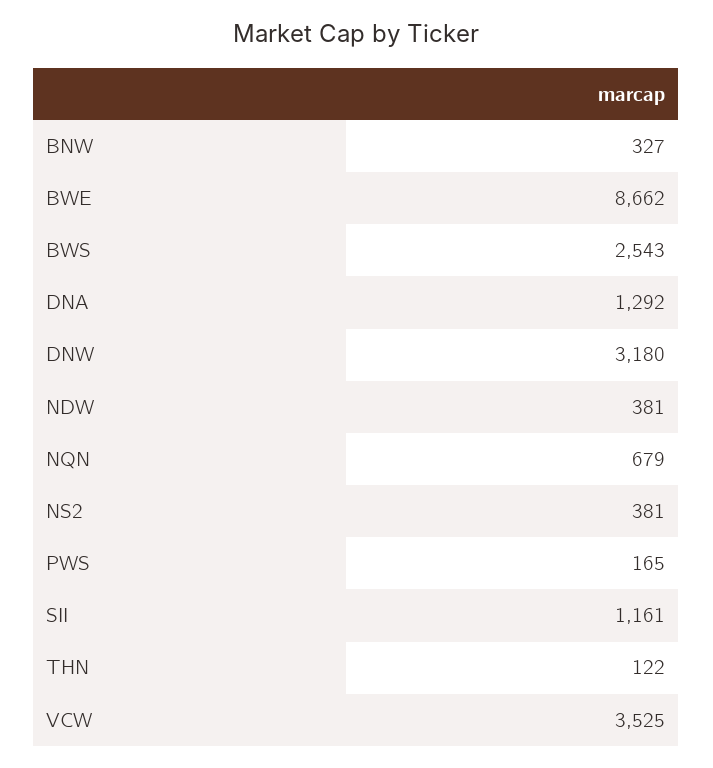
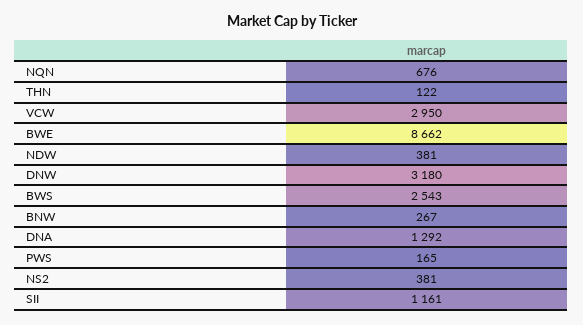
  {
-   "BNW": 327,
+   "BNW": 267,
    "BWE": 8662,
    "BWS": 2543,
    "DNA": 1292,
    "DNW": 3180,
    "NDW": 381,
-   "NQN": 679,
+   "NQN": 676,
    "NS2": 381,
    "PWS": 165,
    "SII": 1161,
    "THN": 122,
-   "VCW": 3525
+   "VCW": 2950
  }

